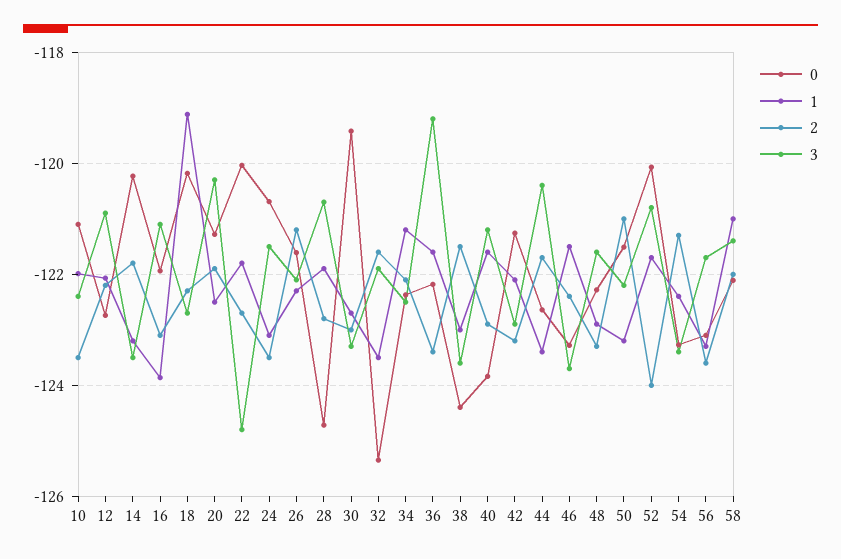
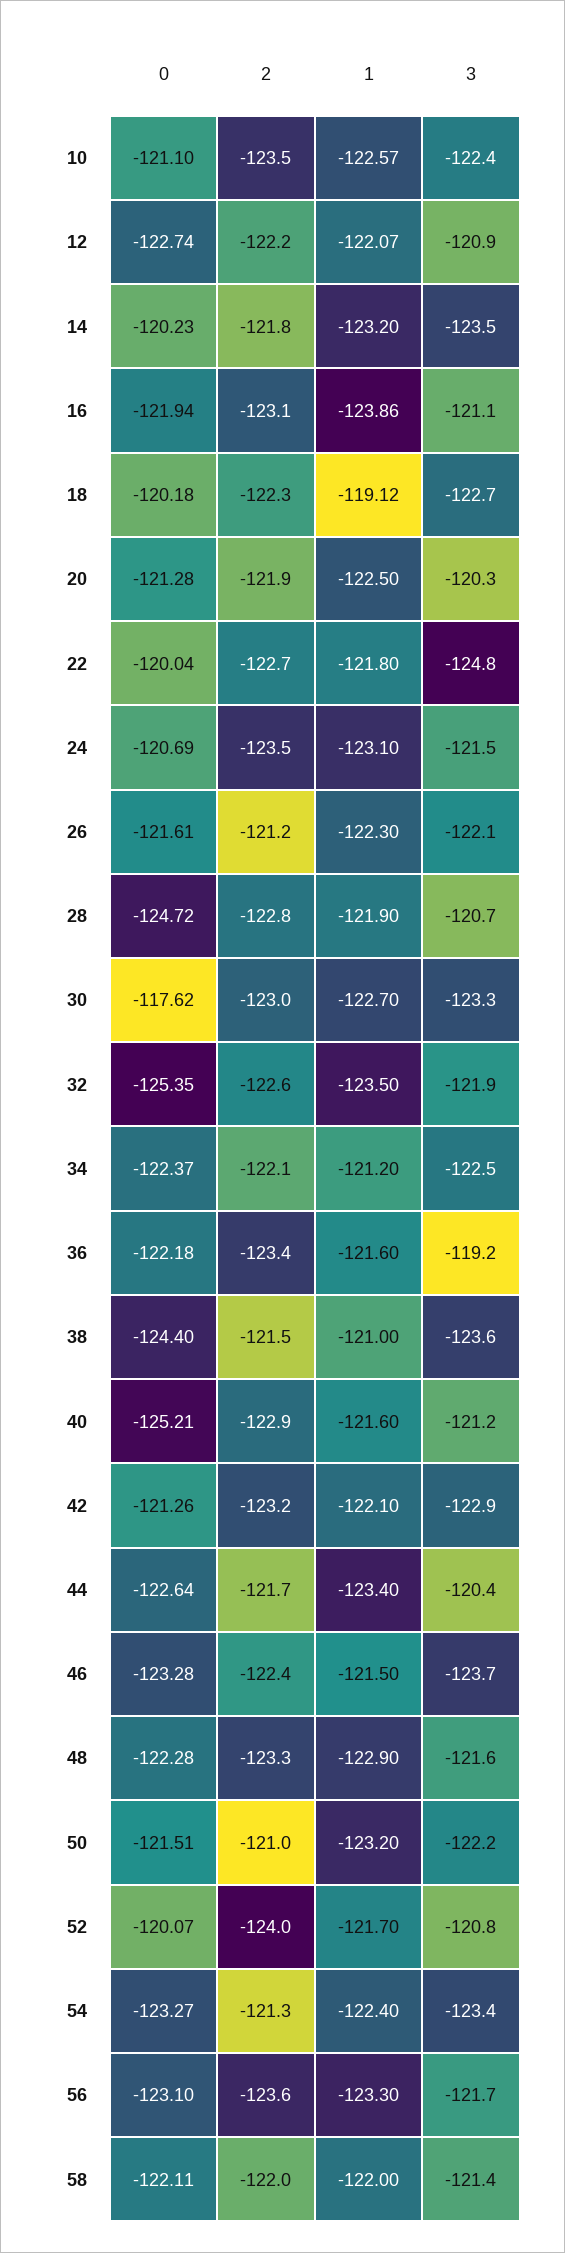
  {
    "0": {
      "10": -121.1,
      "12": -122.74,
      "14": -120.23,
      "16": -121.94,
      "18": -120.18,
      "20": -121.28,
      "22": -120.04,
      "24": -120.69,
      "26": -121.61,
      "28": -124.72,
-     "30": -119.4,
+     "30": -117.62,
      "32": -125.35,
      "34": -122.37,
      "36": -122.18,
      "38": -124.4,
-     "40": -123.8,
+     "40": -125.21,
      "42": -121.26,
      "44": -122.64,
      "46": -123.28,
      "48": -122.28,
      "50": -121.51,
      "52": -120.07,
      "54": -123.27,
      "56": -123.1,
      "58": -122.11
    },
    "1": {
-     "10": -122,
+     "10": -122.57,
      "12": -122.07,
      "14": -123.2,
      "16": -123.86,
      "18": -119.12,
      "20": -122.5,
      "22": -121.8,
      "24": -123.1,
      "26": -122.3,
      "28": -121.9,
      "30": -122.7,
      "32": -123.5,
      "34": -121.2,
      "36": -121.6,
-     "38": -123,
+     "38": -121,
      "40": -121.6,
      "42": -122.1,
      "44": -123.4,
      "46": -121.5,
      "48": -122.9,
      "50": -123.2,
      "52": -121.7,
      "54": -122.4,
      "56": -123.3,
-     "58": -121
+     "58": -122
    },
    "2": {
      "10": -123.5,
      "12": -122.2,
      "14": -121.8,
      "16": -123.1,
      "18": -122.3,
      "20": -121.9,
      "22": -122.7,
      "24": -123.5,
      "26": -121.2,
      "28": -122.8,
      "30": -123,
-     "32": -121.6,
+     "32": -122.6,
      "34": -122.1,
      "36": -123.4,
      "38": -121.5,
      "40": -122.9,
      "42": -123.2,
      "44": -121.7,
      "46": -122.4,
      "48": -123.3,
      "50": -121,
      "52": -124,
      "54": -121.3,
      "56": -123.6,
      "58": -122
    },
    "3": {
      "10": -122.4,
      "12": -120.9,
      "14": -123.5,
      "16": -121.1,
      "18": -122.7,
      "20": -120.3,
      "22": -124.8,
      "24": -121.5,
      "26": -122.1,
      "28": -120.7,
      "30": -123.3,
      "32": -121.9,
      "34": -122.5,
      "36": -119.2,
      "38": -123.6,
      "40": -121.2,
      "42": -122.9,
      "44": -120.4,
      "46": -123.7,
      "48": -121.6,
      "50": -122.2,
      "52": -120.8,
      "54": -123.4,
      "56": -121.7,
      "58": -121.4
    }
  }

